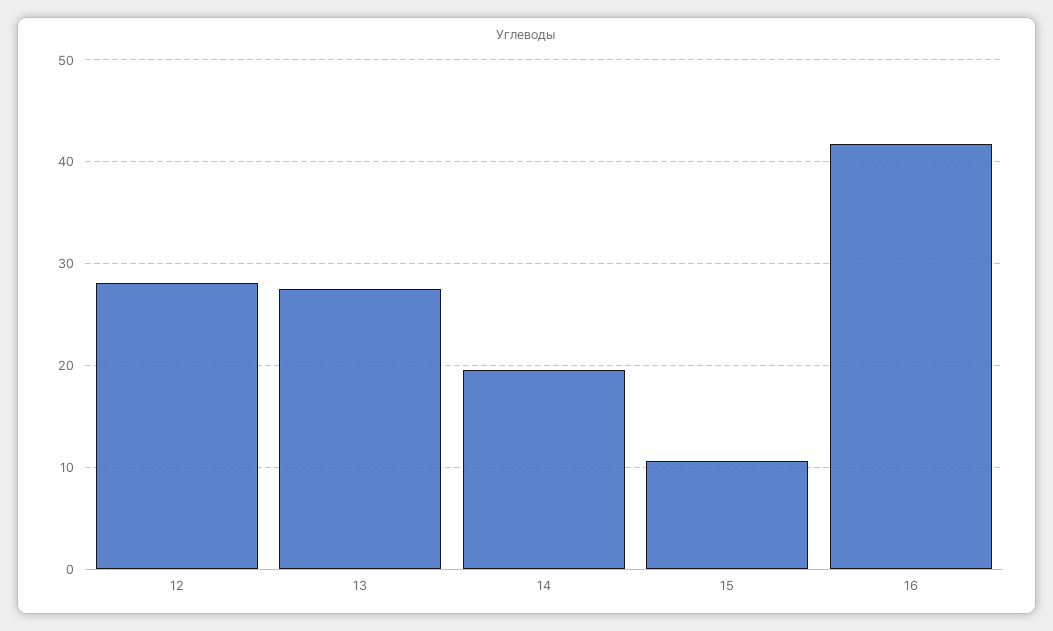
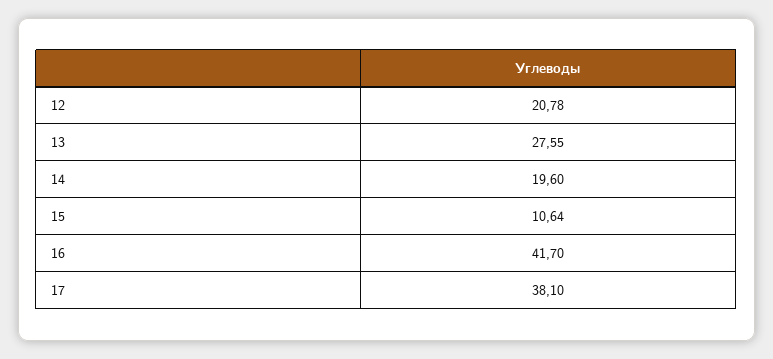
  {
-   "12": 28,
+   "12": 20.78,
    "13": 27.55,
    "14": 19.6,
    "15": 10.64,
-   "16": 41.7
+   "16": 41.7,
+   "17": 38.1
  }

